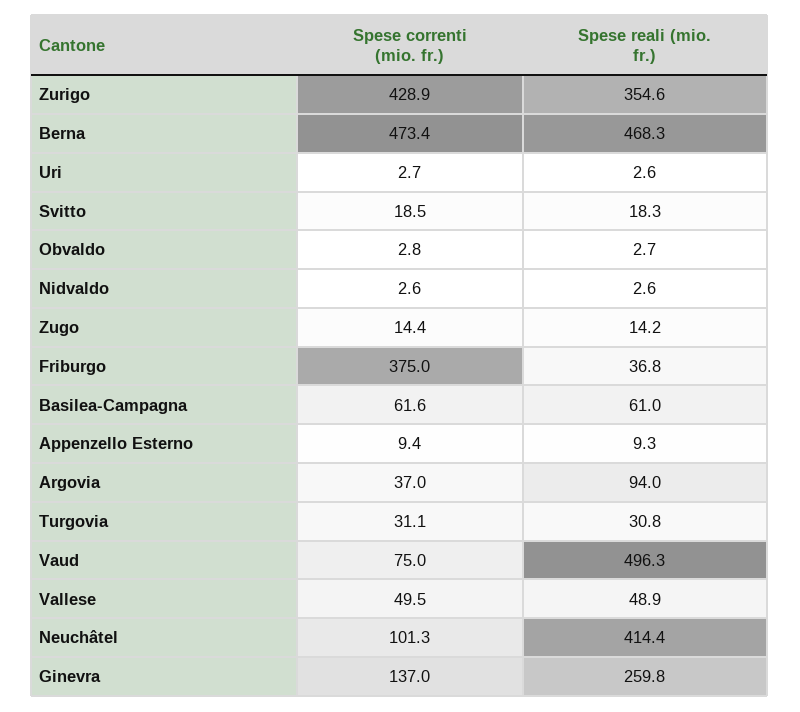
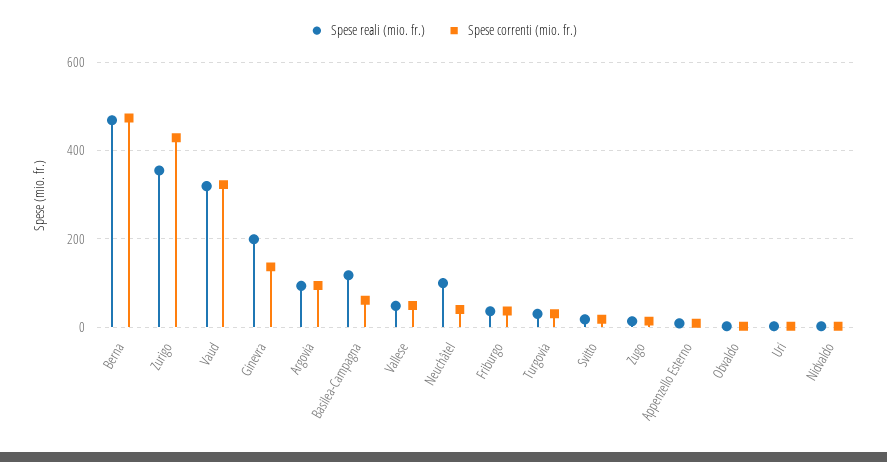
  {
    "Spese correnti (mio. fr.)": {
      "Zurigo": 428.9,
      "Berna": 473.4,
      "Uri": 2.7,
      "Svitto": 18.5,
      "Obvaldo": 2.8,
      "Nidvaldo": 2.6,
      "Zugo": 14.4,
-     "Friburgo": 375,
+     "Friburgo": 40,
      "Basilea-Campagna": 61.6,
      "Appenzello Esterno": 9.4,
-     "Argovia": 37,
+     "Argovia": 100,
      "Turgovia": 31.1,
-     "Vaud": 75,
+     "Vaud": 320,
      "Vallese": 49.5,
-     "Neuchâtel": 101.3,
+     "Neuchâtel": 40,
      "Ginevra": 137
    },
    "Spese reali (mio. fr.)": {
      "Zurigo": 354.6,
      "Berna": 468.3,
      "Uri": 2.6,
      "Svitto": 18.3,
      "Obvaldo": 2.7,
      "Nidvaldo": 2.6,
      "Zugo": 14.2,
      "Friburgo": 36.8,
-     "Basilea-Campagna": 61,
+     "Basilea-Campagna": 120,
      "Appenzello Esterno": 9.3,
      "Argovia": 94,
      "Turgovia": 30.8,
-     "Vaud": 496.3,
+     "Vaud": 320,
      "Vallese": 48.9,
-     "Neuchâtel": 414.4,
+     "Neuchâtel": 100,
-     "Ginevra": 259.8
+     "Ginevra": 200
    }
  }

